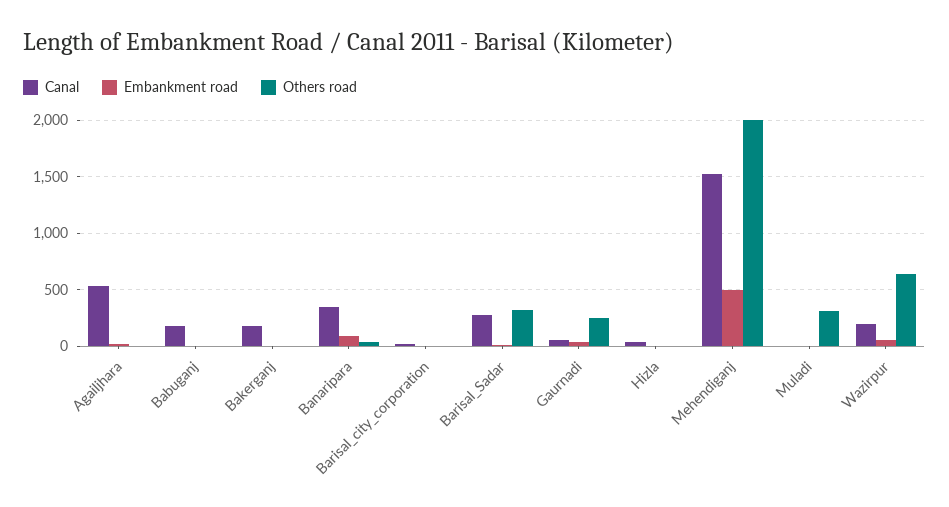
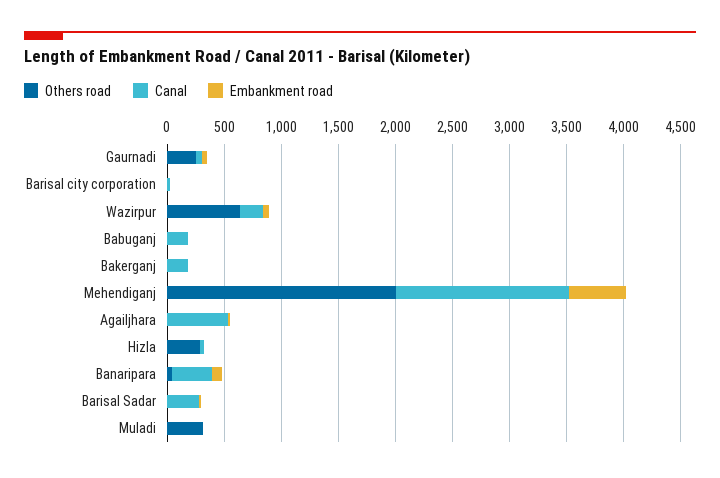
  {
    "Canal": {
      "Agailjhara": 500,
      "Babuganj": 200,
      "Bakerganj": 200,
      "Banaripara": 400,
      "Barisal_city_corporation": 0,
      "Barisal_Sadar": 300,
      "Gaurnadi": 100,
      "Hizla": 0,
      "Mehendiganj": 1500,
      "Muladi": 0,
      "Wazirpur": 200
    },
    "Embankment road": {
      "Agailjhara": 0,
      "Babuganj": 0,
      "Bakerganj": 0,
      "Banaripara": 100,
      "Barisal_city_corporation": 0,
      "Barisal_Sadar": 0,
      "Gaurnadi": 0,
      "Hizla": 0,
      "Mehendiganj": 500,
      "Muladi": 0,
      "Wazirpur": 100
    },
    "Others road": {
      "Agailjhara": 0,
      "Babuganj": 0,
      "Bakerganj": 0,
      "Banaripara": 0,
      "Barisal_city_corporation": 0,
-     "Barisal_Sadar": 300,
+     "Barisal_Sadar": 0,
      "Gaurnadi": 300,
-     "Hizla": 0,
+     "Hizla": 300,
      "Mehendiganj": 2000,
      "Muladi": 300,
      "Wazirpur": 600
    }
  }

